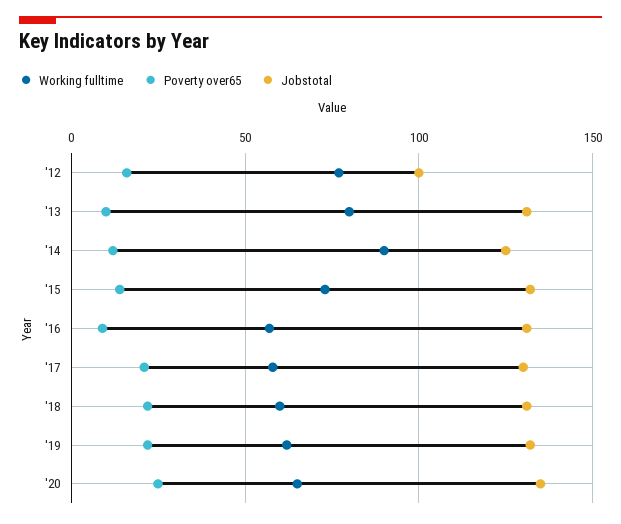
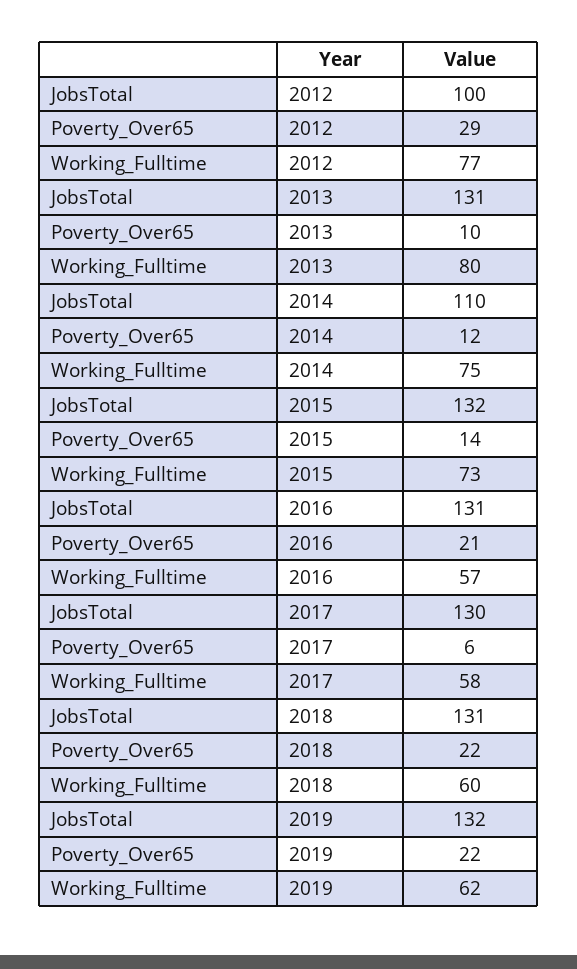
  {
    "Working fulltime": {
      "'12": 77,
      "'13": 80,
-     "'14": 90,
+     "'14": 75,
      "'15": 73,
      "'16": 57,
      "'17": 58,
      "'18": 60,
-     "'19": 62,
+     "'19": 62
-     "'20": 65
    },
    "Poverty over65": {
-     "'12": 15,
+     "'12": 29,
      "'13": 10,
      "'14": 12,
      "'15": 14,
-     "'16": 10,
+     "'16": 21,
-     "'17": 20,
+     "'17": 6,
      "'18": 22,
-     "'19": 22,
+     "'19": 22
-     "'20": 25
    },
    "Jobstotal": {
      "'12": 100,
      "'13": 131,
-     "'14": 125,
+     "'14": 110,
      "'15": 132,
      "'16": 131,
      "'17": 130,
      "'18": 131,
-     "'19": 132,
+     "'19": 132
-     "'20": 135
    }
  }

